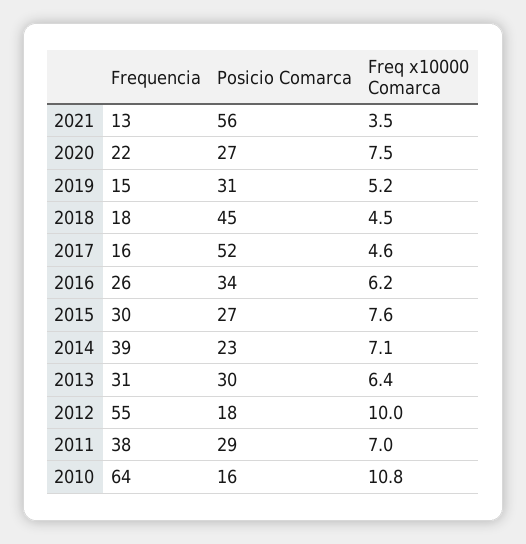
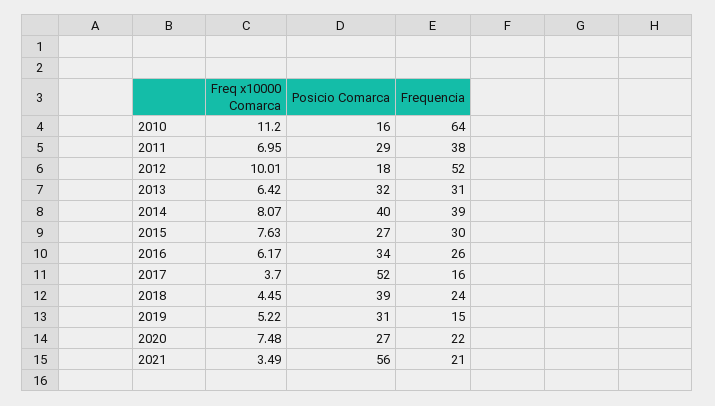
  {
    "Frequencia": {
-     "2021": 13,
+     "2021": 21,
      "2020": 22,
      "2019": 15,
-     "2018": 18,
+     "2018": 24,
      "2017": 16,
      "2016": 26,
      "2015": 30,
      "2014": 39,
      "2013": 31,
-     "2012": 55,
+     "2012": 52,
      "2011": 38,
      "2010": 64
    },
    "Posicio Comarca": {
      "2021": 56,
      "2020": 27,
      "2019": 31,
-     "2018": 45,
+     "2018": 39,
      "2017": 52,
      "2016": 34,
      "2015": 27,
-     "2014": 23,
+     "2014": 40,
-     "2013": 30,
+     "2013": 32,
      "2012": 18,
      "2011": 29,
      "2010": 16
    },
    "Freq x10000 Comarca": {
      "2021": 3.49,
      "2020": 7.48,
      "2019": 5.22,
      "2018": 4.45,
-     "2017": 4.6,
+     "2017": 3.7,
      "2016": 6.17,
      "2015": 7.63,
-     "2014": 7.1,
+     "2014": 8.07,
      "2013": 6.42,
      "2012": 10.01,
      "2011": 6.95,
-     "2010": 10.8
+     "2010": 11.2
    }
  }

